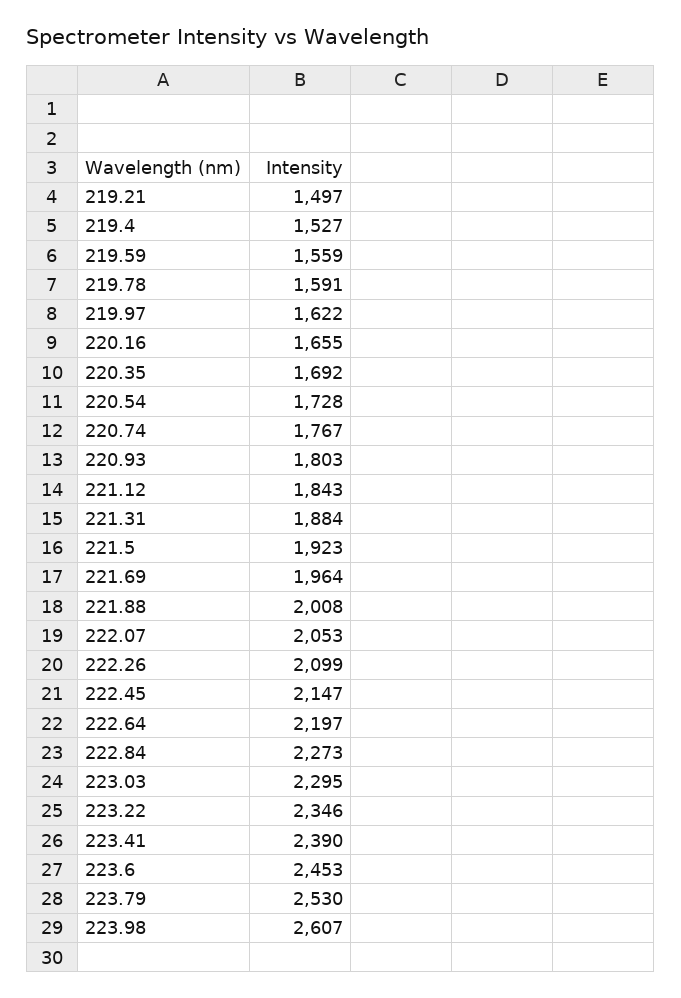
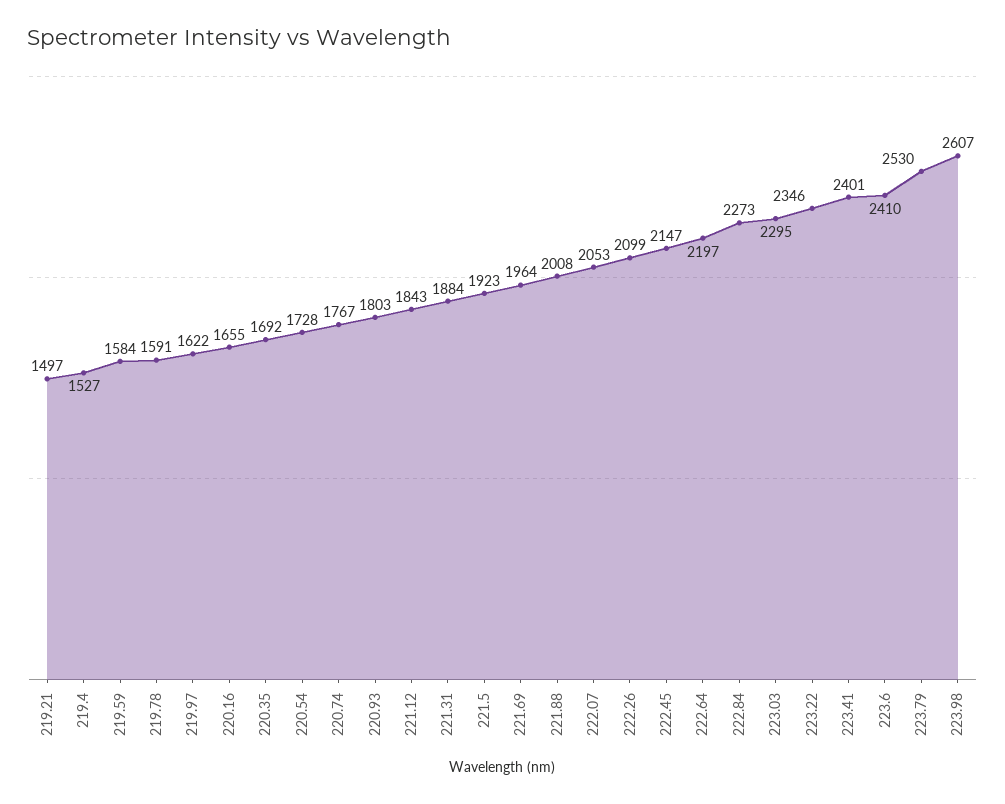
  {
    "219.21": 1497,
    "219.4": 1527,
-   "219.59": 1559,
+   "219.59": 1584,
    "219.78": 1591,
    "219.97": 1622,
    "220.16": 1655,
    "220.35": 1692,
    "220.54": 1728,
    "220.74": 1767,
    "220.93": 1803,
    "221.12": 1843,
    "221.31": 1884,
    "221.5": 1923,
    "221.69": 1964,
    "221.88": 2008,
    "222.07": 2053,
    "222.26": 2099,
    "222.45": 2147,
    "222.64": 2197,
    "222.84": 2273,
    "223.03": 2295,
    "223.22": 2346,
-   "223.41": 2390,
+   "223.41": 2401,
-   "223.6": 2453,
+   "223.6": 2410,
    "223.79": 2530,
    "223.98": 2607
  }

